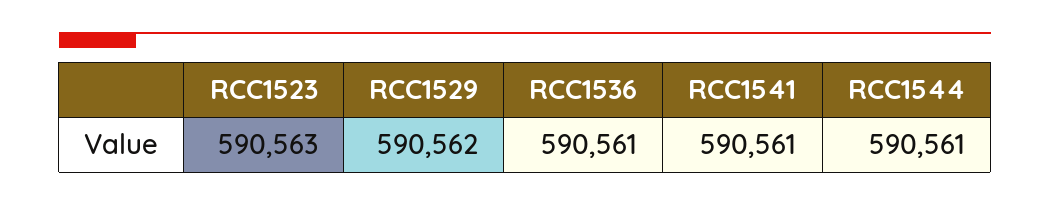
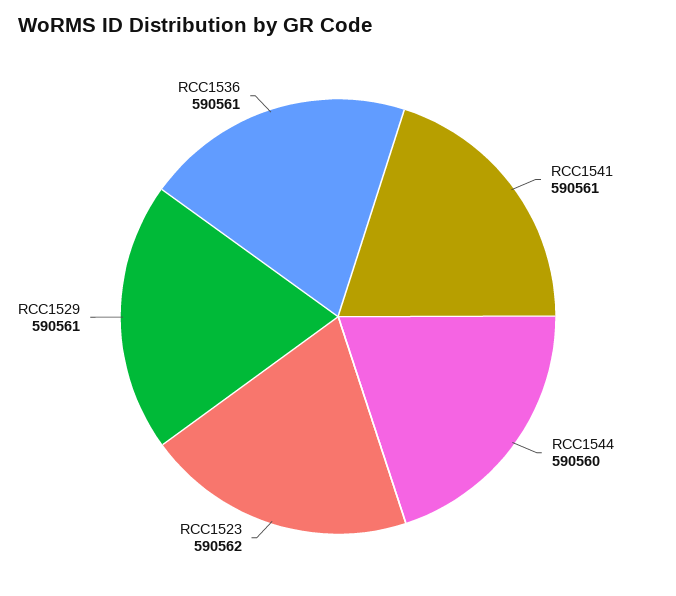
  {
-   "RCC1523": 590563,
+   "RCC1523": 590562,
-   "RCC1529": 590562,
+   "RCC1529": 590561,
    "RCC1536": 590561,
    "RCC1541": 590561,
-   "RCC1544": 590561
+   "RCC1544": 590560
  }

